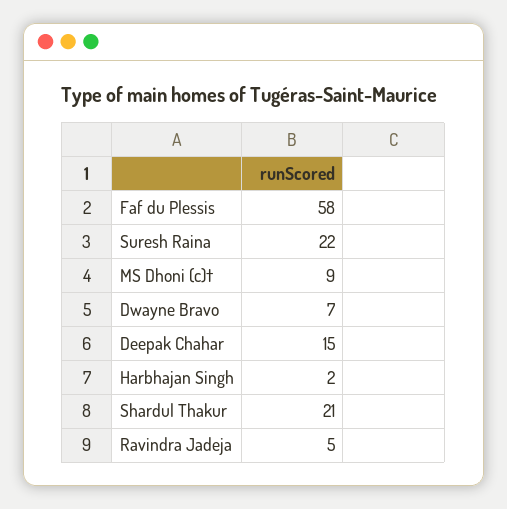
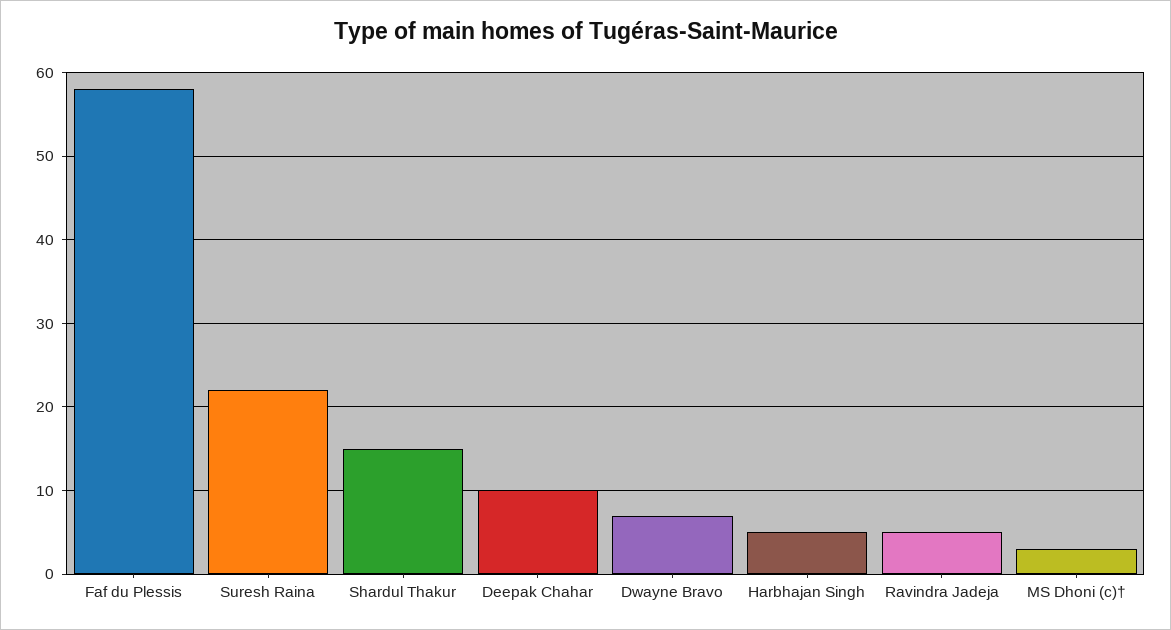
  {
    "Faf du Plessis": 58,
    "Suresh Raina": 22,
-   "MS Dhoni (c)†": 9,
+   "MS Dhoni (c)†": 3,
    "Dwayne Bravo": 7,
-   "Deepak Chahar": 15,
+   "Deepak Chahar": 10,
-   "Harbhajan Singh": 2,
+   "Harbhajan Singh": 5,
-   "Shardul Thakur": 21,
+   "Shardul Thakur": 15,
    "Ravindra Jadeja": 5
  }

